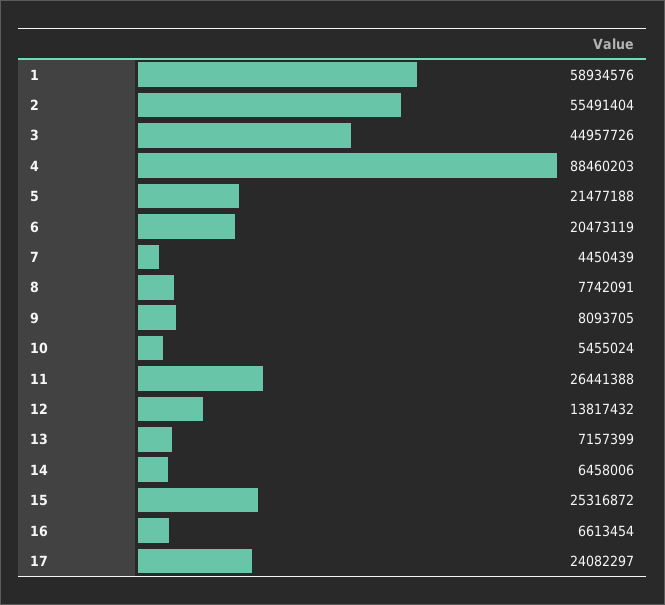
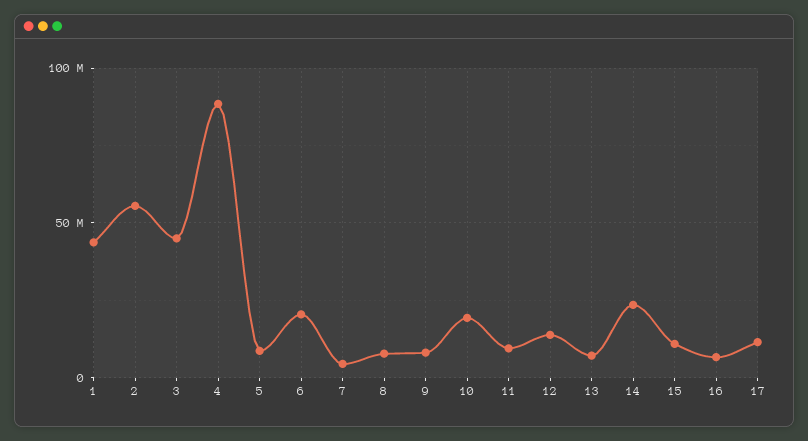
  {
-   "1": 58934576,
+   "1": 45000000,
    "2": 55491404,
    "3": 44957726,
    "4": 88460203,
-   "5": 21477188,
+   "5": 10000000,
    "6": 20473119,
    "7": 4450439,
    "8": 7742091,
    "9": 8093705,
-   "10": 5455024,
+   "10": 20000000,
-   "11": 26441388,
+   "11": 10000000,
    "12": 13817432,
    "13": 7157399,
-   "14": 6458006,
+   "14": 25000000,
-   "15": 25316872,
+   "15": 10000000,
    "16": 6613454,
-   "17": 24082297
+   "17": 10000000
  }

